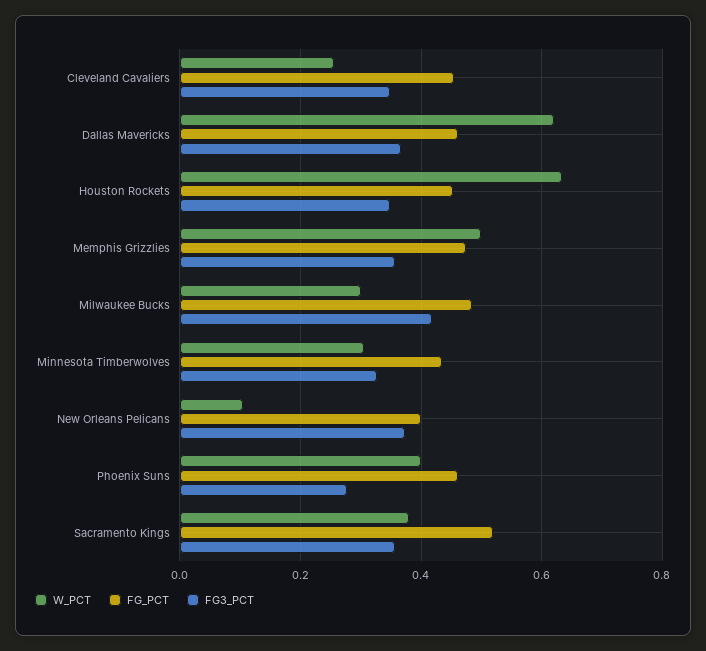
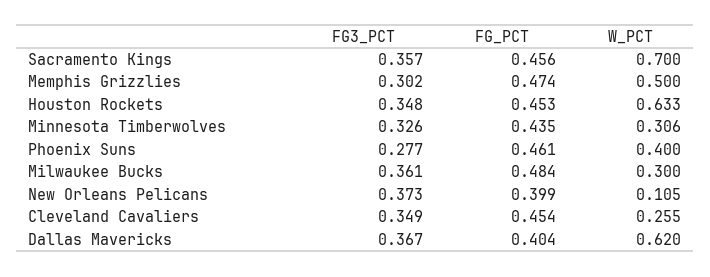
  {
    "W_PCT": {
      "Cleveland Cavaliers": 0.255,
      "Dallas Mavericks": 0.62,
      "Houston Rockets": 0.633,
      "Memphis Grizzlies": 0.5,
      "Milwaukee Bucks": 0.3,
      "Minnesota Timberwolves": 0.306,
      "New Orleans Pelicans": 0.105,
      "Phoenix Suns": 0.4,
-     "Sacramento Kings": 0.38
+     "Sacramento Kings": 0.7
    },
    "FG_PCT": {
      "Cleveland Cavaliers": 0.454,
-     "Dallas Mavericks": 0.46,
+     "Dallas Mavericks": 0.404,
      "Houston Rockets": 0.453,
      "Memphis Grizzlies": 0.474,
      "Milwaukee Bucks": 0.484,
      "Minnesota Timberwolves": 0.435,
      "New Orleans Pelicans": 0.399,
      "Phoenix Suns": 0.461,
-     "Sacramento Kings": 0.52
+     "Sacramento Kings": 0.456
    },
    "FG3_PCT": {
      "Cleveland Cavaliers": 0.349,
      "Dallas Mavericks": 0.367,
      "Houston Rockets": 0.348,
-     "Memphis Grizzlies": 0.36,
+     "Memphis Grizzlies": 0.302,
-     "Milwaukee Bucks": 0.42,
+     "Milwaukee Bucks": 0.361,
      "Minnesota Timberwolves": 0.326,
      "New Orleans Pelicans": 0.373,
      "Phoenix Suns": 0.277,
      "Sacramento Kings": 0.357
    }
  }

